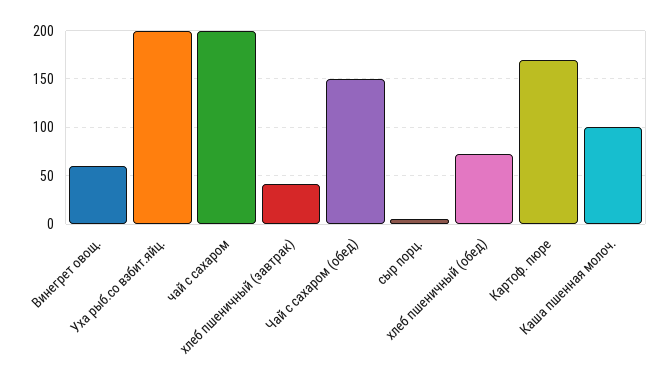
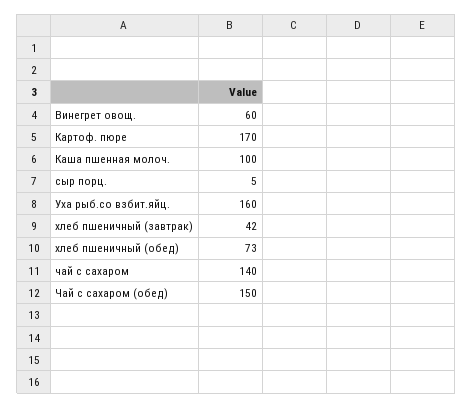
  {
    "Винегрет овощ.": 60,
-   "Уха рыб.со взбит.яйц.": 200,
+   "Уха рыб.со взбит.яйц.": 160,
-   "чай с сахаром": 200,
+   "чай с сахаром": 140,
    "хлеб пшеничный (завтрак)": 42,
    "Чай с сахаром (обед)": 150,
    "сыр порц.": 5,
    "хлеб пшеничный (обед)": 73,
    "Картоф. пюре": 170,
    "Каша пшенная молоч.": 100
  }

